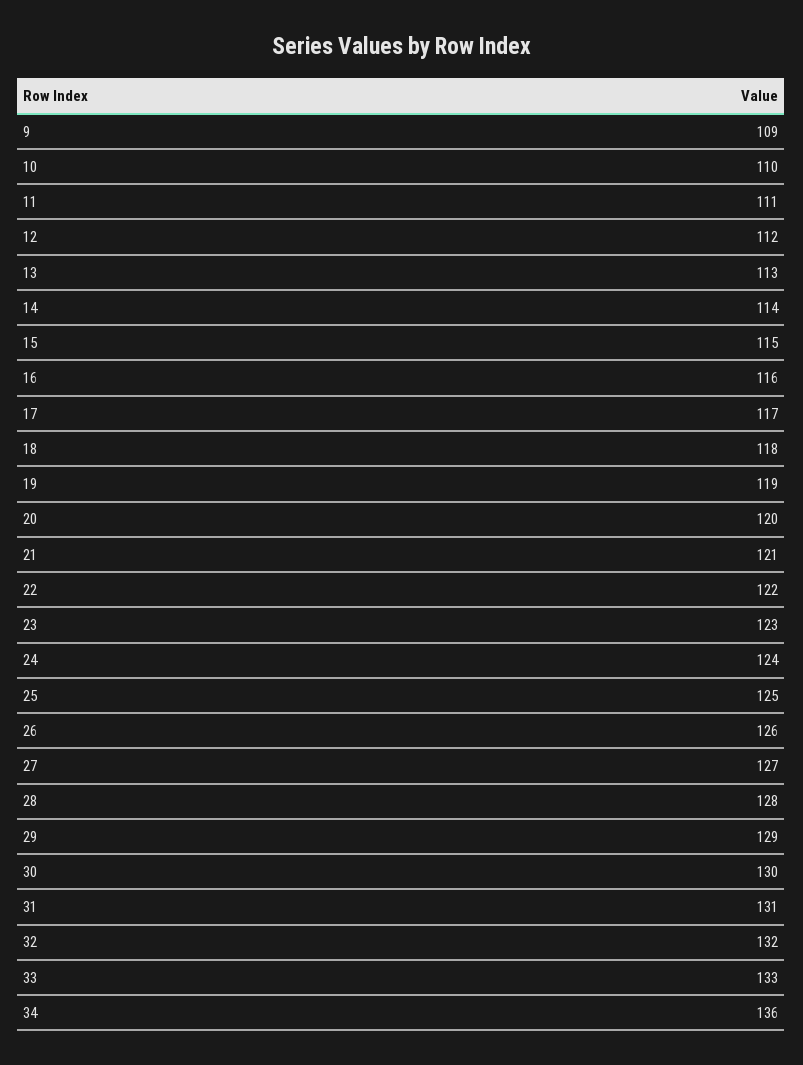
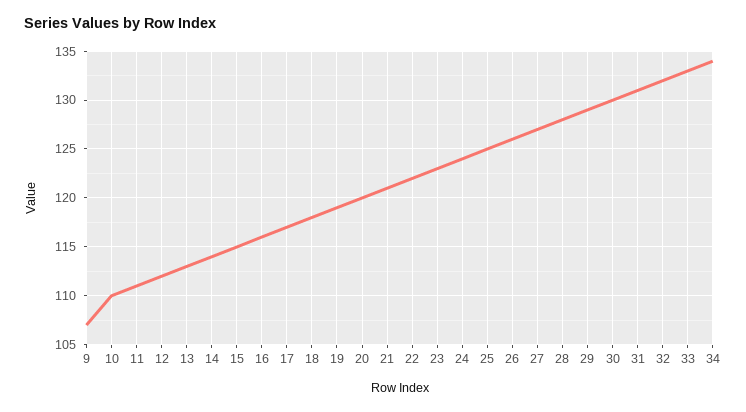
  {
-   "9": 109,
+   "9": 107,
    "10": 110,
    "11": 111,
    "12": 112,
    "13": 113,
    "14": 114,
    "15": 115,
    "16": 116,
    "17": 117,
    "18": 118,
    "19": 119,
    "20": 120,
    "21": 121,
    "22": 122,
    "23": 123,
    "24": 124,
    "25": 125,
    "26": 126,
    "27": 127,
    "28": 128,
    "29": 129,
    "30": 130,
    "31": 131,
    "32": 132,
    "33": 133,
-   "34": 136
+   "34": 134
  }

